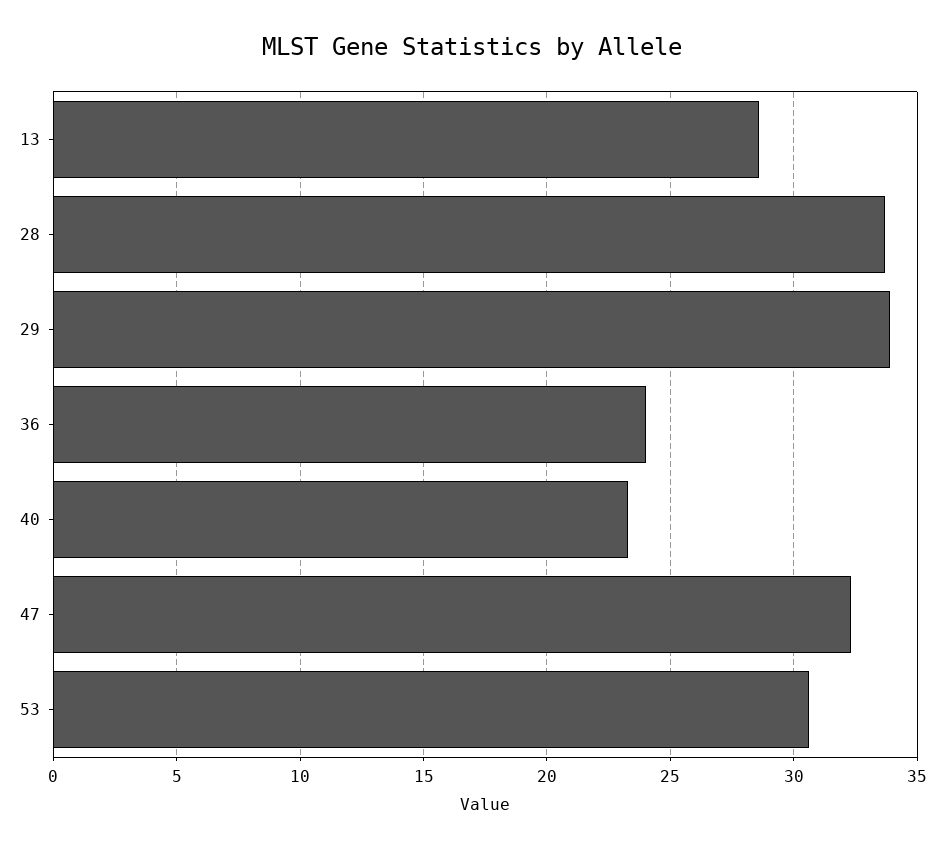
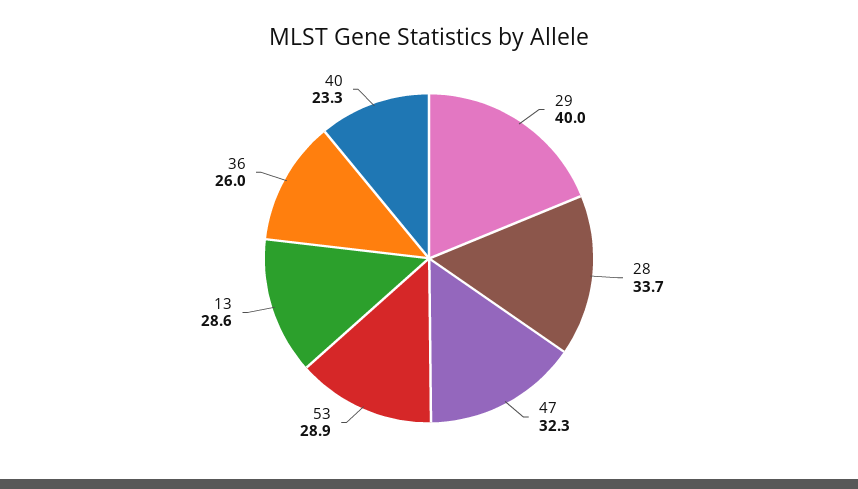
  {
    "13": 28.6,
    "28": 33.7,
-   "29": 34,
+   "29": 40,
-   "36": 24,
+   "36": 26,
    "40": 23.3,
    "47": 32.3,
-   "53": 30.5
+   "53": 28.9
  }

